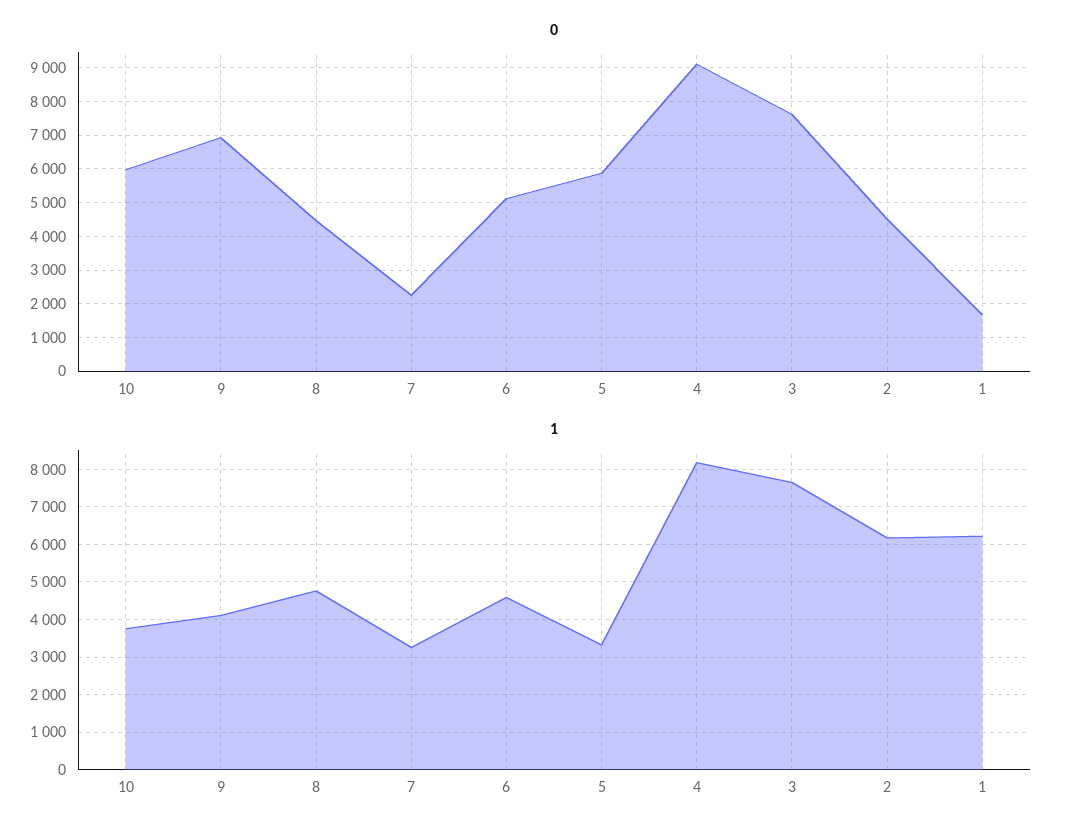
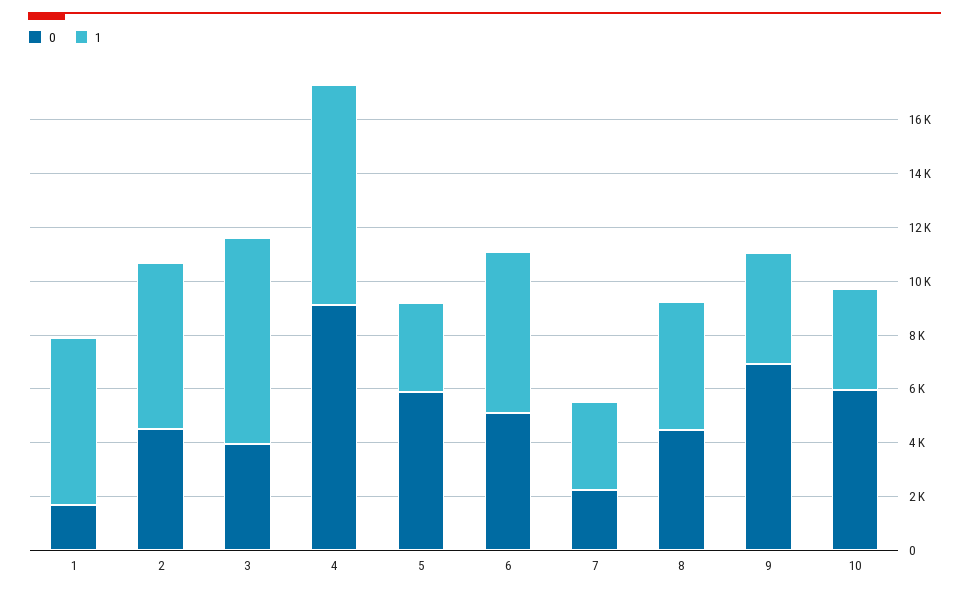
  {
    "0": {
      "10": 6000,
      "9": 7000,
      "8": 4400,
      "7": 2200,
      "6": 5200,
      "5": 5800,
      "4": 9200,
-     "3": 7600,
+     "3": 4000,
      "2": 4600,
      "1": 1600
    },
    "1": {
      "10": 3800,
      "9": 4200,
      "8": 4800,
      "7": 3200,
-     "6": 4600,
+     "6": 6000,
      "5": 3400,
      "4": 8200,
      "3": 7600,
      "2": 6200,
      "1": 6200
    }
  }

